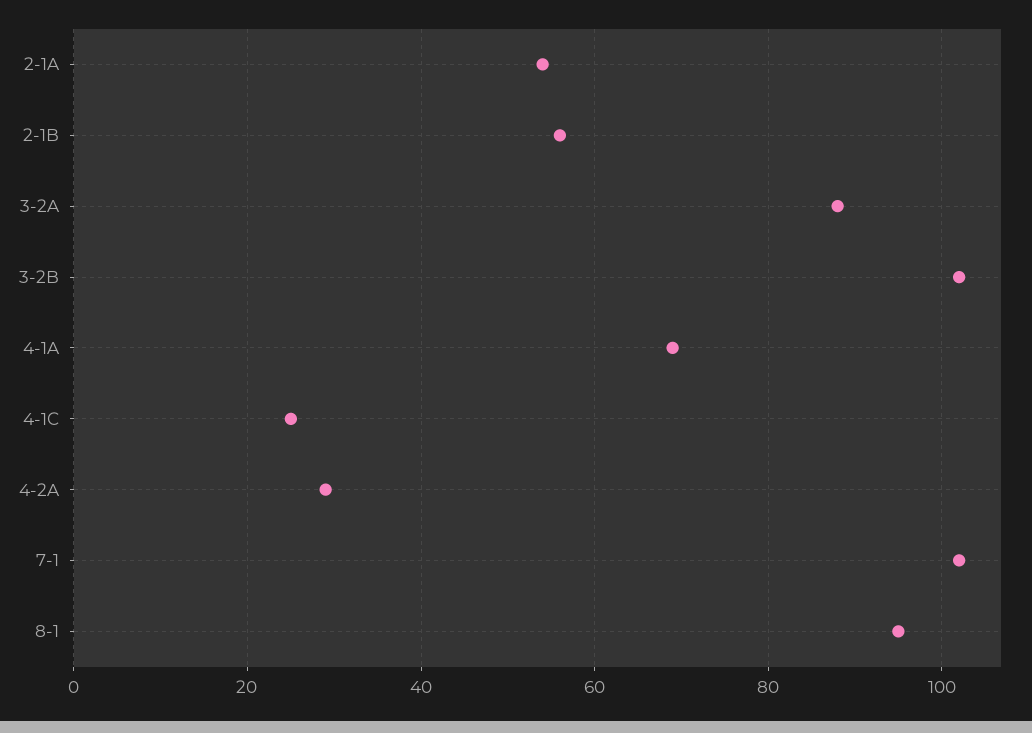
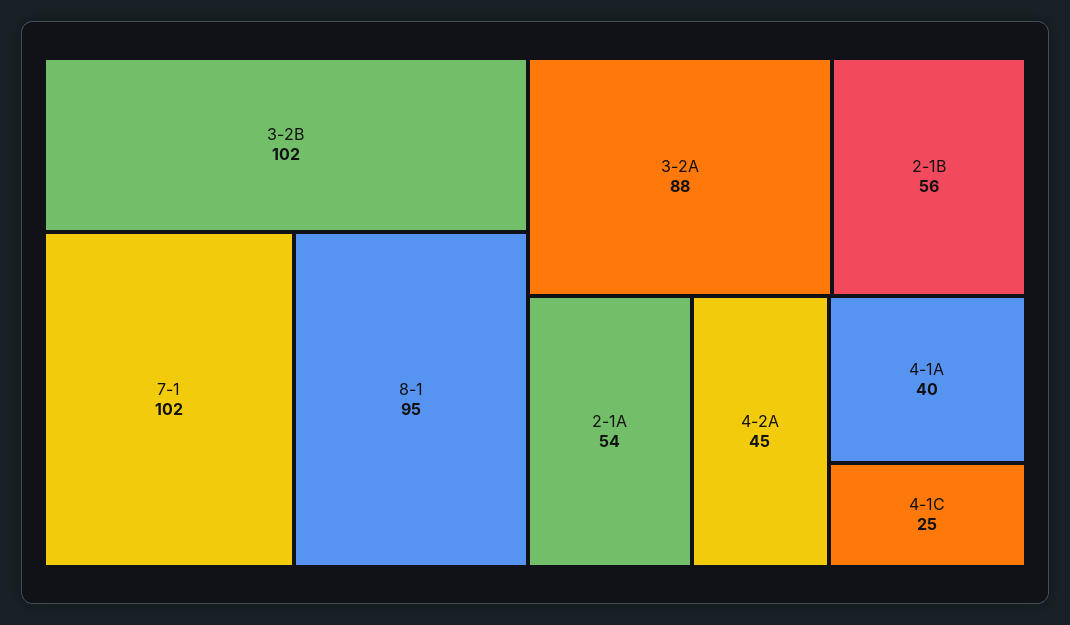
  {
    "2-1A": 54,
    "2-1B": 56,
    "3-2A": 88,
    "3-2B": 102,
-   "4-1A": 70,
+   "4-1A": 40,
    "4-1C": 25,
-   "4-2A": 30,
+   "4-2A": 45,
    "7-1": 102,
    "8-1": 95
  }

